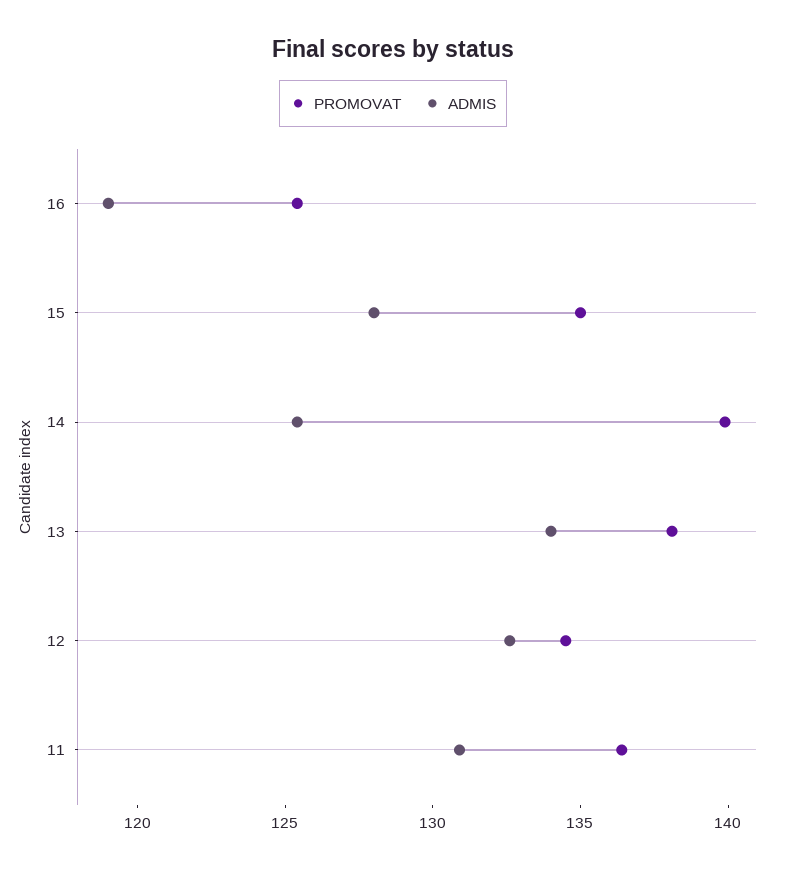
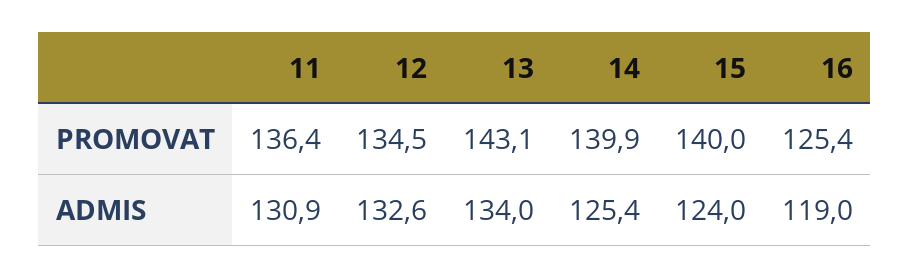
  {
    "PROMOVAT": {
      "16": 125.4,
-     "15": 135,
+     "15": 140,
      "14": 139.9,
-     "13": 138,
+     "13": 143.1,
      "12": 134.5,
      "11": 136.4
    },
    "ADMIS": {
      "16": 119,
-     "15": 128,
+     "15": 124,
      "14": 125.4,
      "13": 134,
      "12": 132.6,
      "11": 130.9
    }
  }

